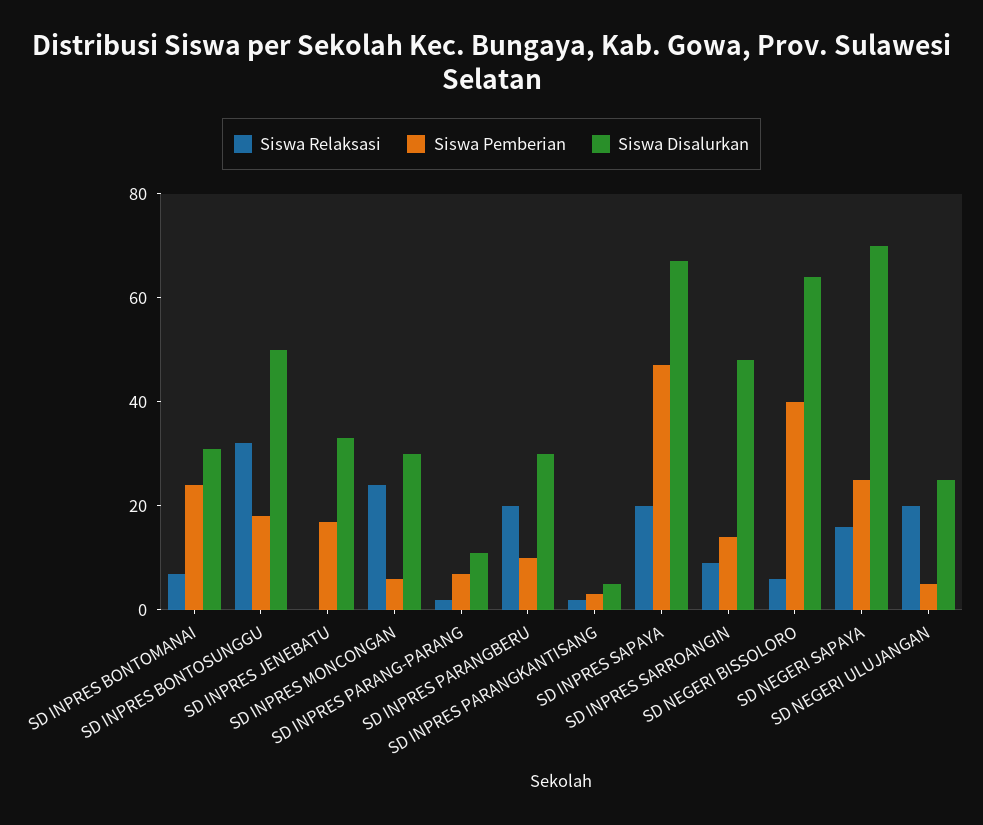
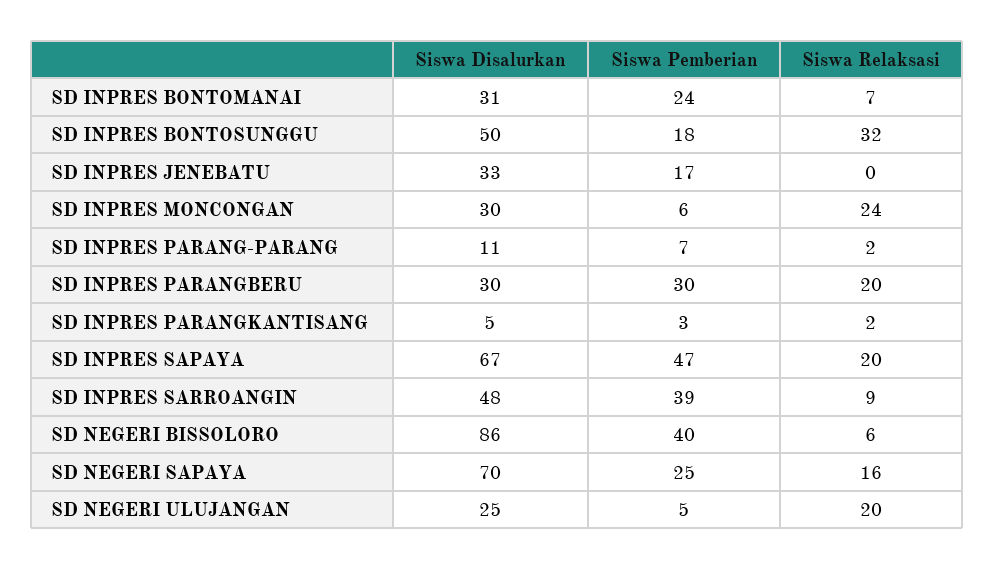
  {
    "Siswa Relaksasi": {
      "SD INPRES BONTOMANAI": 7,
      "SD INPRES BONTOSUNGGU": 32,
      "SD INPRES JENEBATU": 0,
      "SD INPRES MONCONGAN": 24,
      "SD INPRES PARANG-PARANG": 2,
      "SD INPRES PARANGBERU": 20,
      "SD INPRES PARANGKANTISANG": 2,
      "SD INPRES SAPAYA": 20,
      "SD INPRES SARROANGIN": 9,
      "SD NEGERI BISSOLORO": 6,
      "SD NEGERI SAPAYA": 16,
      "SD NEGERI ULUJANGAN": 20
    },
    "Siswa Pemberian": {
      "SD INPRES BONTOMANAI": 24,
      "SD INPRES BONTOSUNGGU": 18,
      "SD INPRES JENEBATU": 17,
      "SD INPRES MONCONGAN": 6,
      "SD INPRES PARANG-PARANG": 7,
-     "SD INPRES PARANGBERU": 10,
+     "SD INPRES PARANGBERU": 30,
      "SD INPRES PARANGKANTISANG": 3,
      "SD INPRES SAPAYA": 47,
-     "SD INPRES SARROANGIN": 15,
+     "SD INPRES SARROANGIN": 39,
      "SD NEGERI BISSOLORO": 40,
      "SD NEGERI SAPAYA": 25,
      "SD NEGERI ULUJANGAN": 5
    },
    "Siswa Disalurkan": {
      "SD INPRES BONTOMANAI": 31,
      "SD INPRES BONTOSUNGGU": 50,
      "SD INPRES JENEBATU": 33,
      "SD INPRES MONCONGAN": 30,
      "SD INPRES PARANG-PARANG": 11,
      "SD INPRES PARANGBERU": 30,
      "SD INPRES PARANGKANTISANG": 5,
      "SD INPRES SAPAYA": 67,
      "SD INPRES SARROANGIN": 48,
-     "SD NEGERI BISSOLORO": 65,
+     "SD NEGERI BISSOLORO": 86,
      "SD NEGERI SAPAYA": 70,
      "SD NEGERI ULUJANGAN": 25
    }
  }

